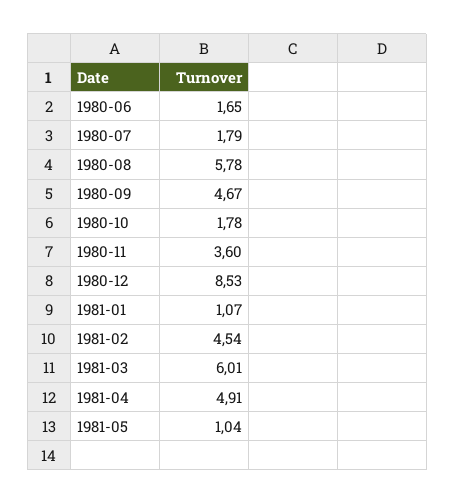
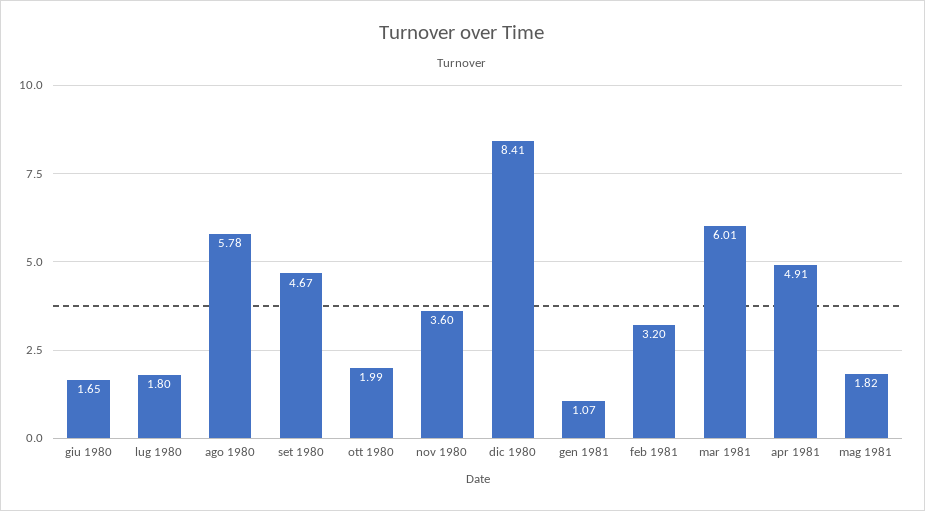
  {
    "1980-06": 1.65,
-   "1980-07": 1.79,
+   "1980-07": 1.8,
    "1980-08": 5.78,
    "1980-09": 4.67,
-   "1980-10": 1.78,
+   "1980-10": 1.99,
    "1980-11": 3.6,
-   "1980-12": 8.53,
+   "1980-12": 8.41,
    "1981-01": 1.07,
-   "1981-02": 4.54,
+   "1981-02": 3.2,
    "1981-03": 6.01,
    "1981-04": 4.91,
-   "1981-05": 1.04
+   "1981-05": 1.82
  }

